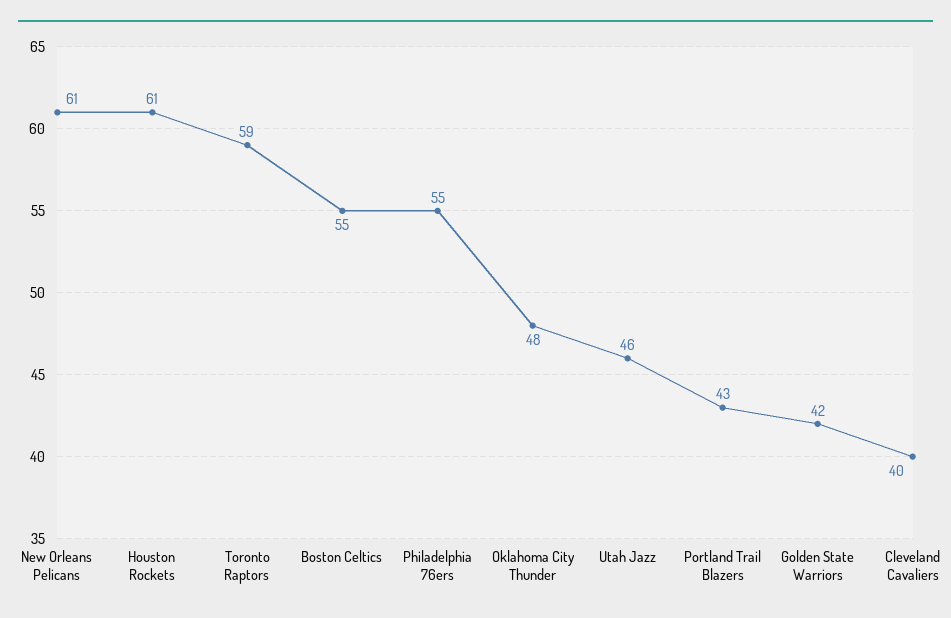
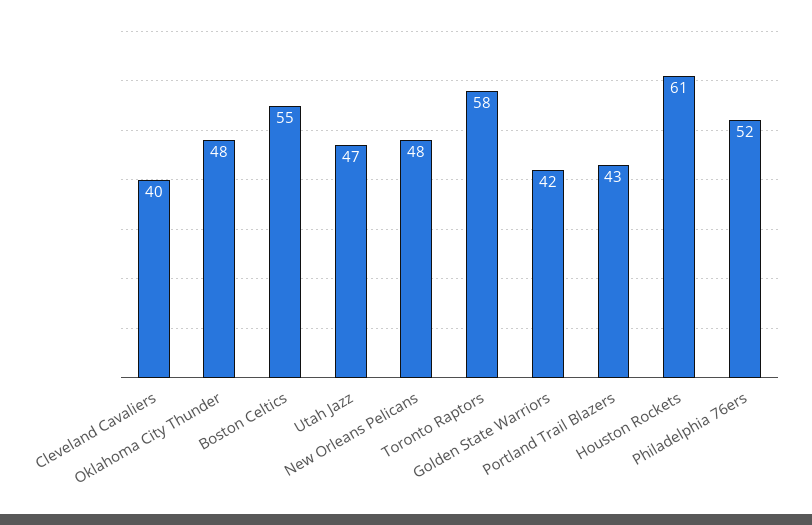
  {
-   "New Orleans Pelicans": 61,
+   "New Orleans Pelicans": 48,
    "Houston Rockets": 61,
-   "Toronto Raptors": 59,
+   "Toronto Raptors": 58,
    "Boston Celtics": 55,
-   "Philadelphia 76ers": 55,
+   "Philadelphia 76ers": 52,
    "Oklahoma City Thunder": 48,
-   "Utah Jazz": 46,
+   "Utah Jazz": 47,
    "Portland Trail Blazers": 43,
    "Golden State Warriors": 42,
    "Cleveland Cavaliers": 40
  }

